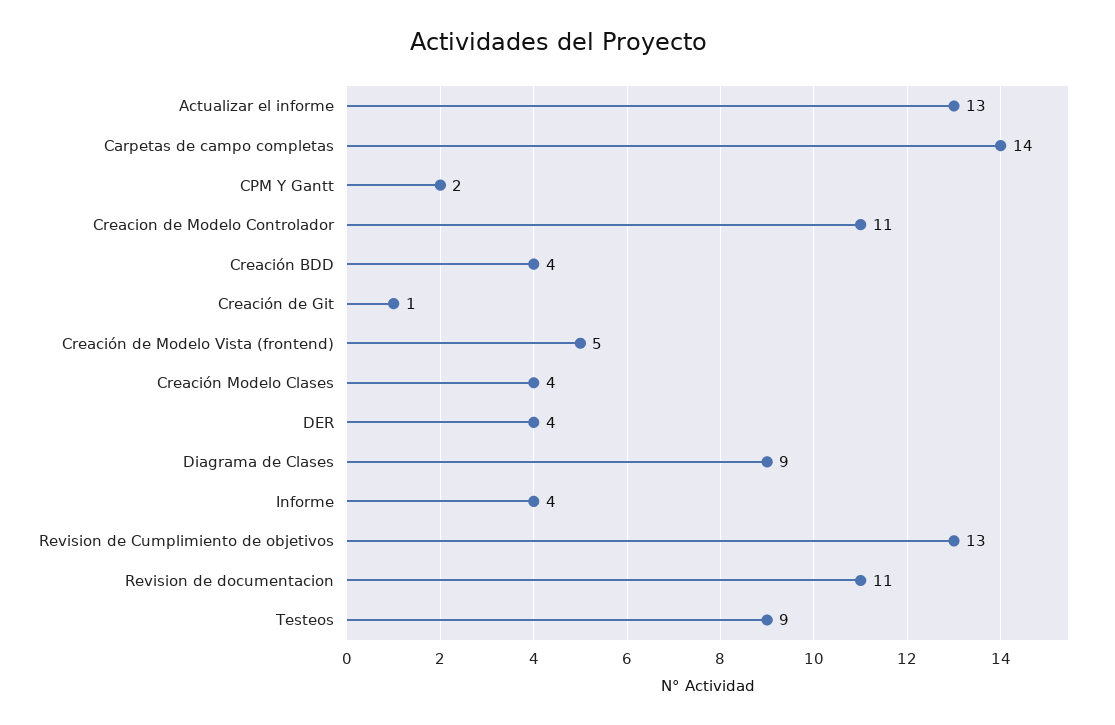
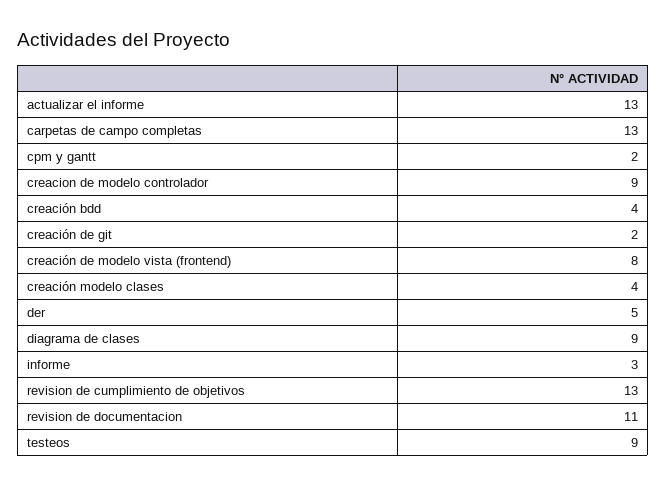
  {
    "Actualizar el informe": 13,
-   "Carpetas de campo completas": 14,
+   "Carpetas de campo completas": 13,
    "CPM Y Gantt": 2,
-   "Creacion de Modelo Controlador": 11,
+   "Creacion de Modelo Controlador": 9,
    "Creación BDD": 4,
-   "Creación de Git": 1,
+   "Creación de Git": 2,
-   "Creación de Modelo Vista (frontend)": 5,
+   "Creación de Modelo Vista (frontend)": 8,
    "Creación Modelo Clases": 4,
-   "DER": 4,
+   "DER": 5,
    "Diagrama de Clases": 9,
-   "Informe": 4,
+   "Informe": 3,
    "Revision de Cumplimiento de objetivos": 13,
    "Revision de documentacion": 11,
    "Testeos": 9
  }

